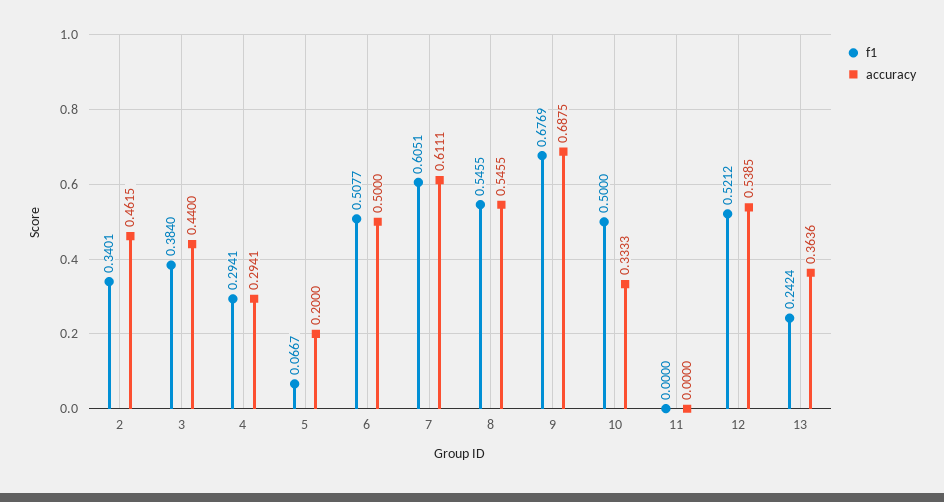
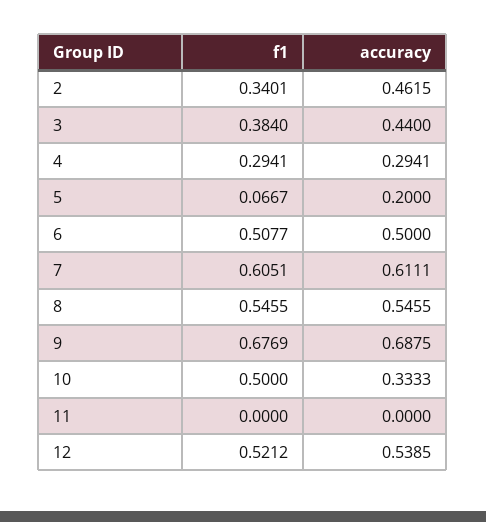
  {
    "f1": {
      "2": 0.3401,
      "3": 0.384,
      "4": 0.2941,
      "5": 0.0667,
      "6": 0.5077,
      "7": 0.6051,
      "8": 0.5455,
      "9": 0.6769,
      "10": 0.5,
      "11": 0,
-     "12": 0.5212,
+     "12": 0.5212
-     "13": 0.2424
    },
    "accuracy": {
      "2": 0.4615,
      "3": 0.44,
      "4": 0.2941,
      "5": 0.2,
      "6": 0.5,
      "7": 0.6111,
      "8": 0.5455,
      "9": 0.6875,
      "10": 0.3333,
      "11": 0,
-     "12": 0.5385,
+     "12": 0.5385
-     "13": 0.3636
    }
  }

